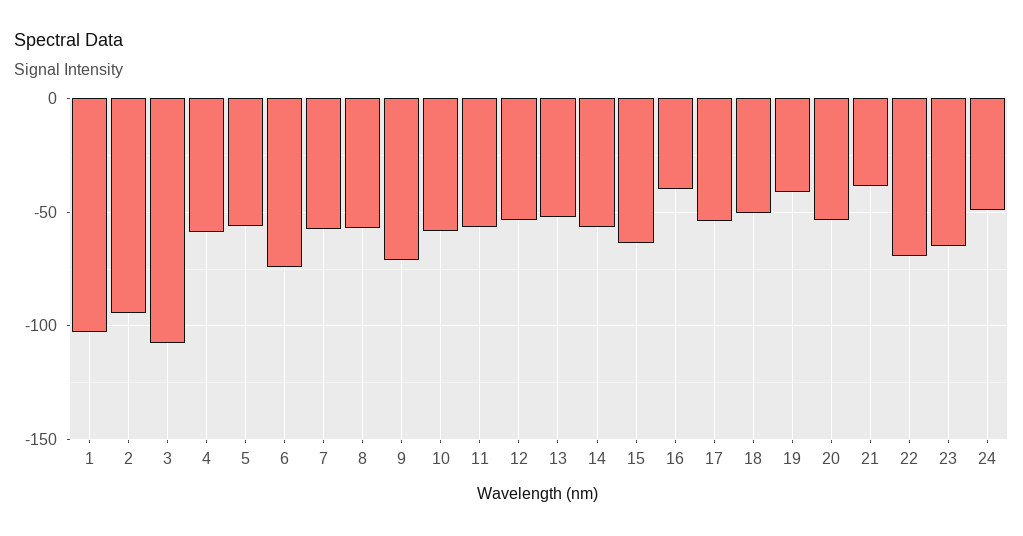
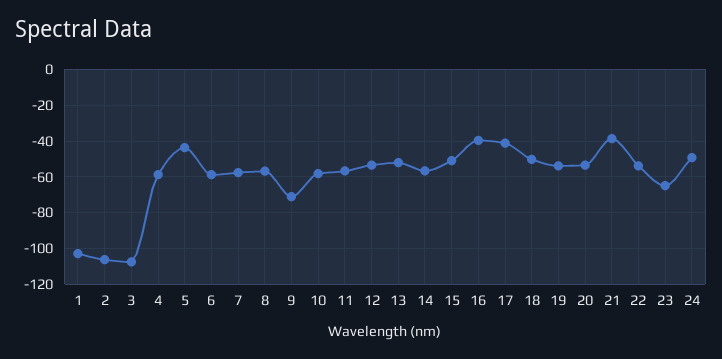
  {
    "1": -105,
-   "2": -95,
+   "2": -105,
    "3": -110,
    "4": -60,
-   "5": -55,
+   "5": -45,
-   "6": -75,
+   "6": -60,
    "7": -60,
    "8": -55,
    "9": -70,
    "10": -60,
    "11": -55,
    "12": -55,
    "13": -50,
    "14": -55,
-   "15": -65,
+   "15": -50,
    "16": -40,
-   "17": -55,
+   "17": -40,
    "18": -50,
-   "19": -40,
+   "19": -55,
    "20": -55,
    "21": -40,
-   "22": -70,
+   "22": -55,
    "23": -65,
    "24": -50
  }

